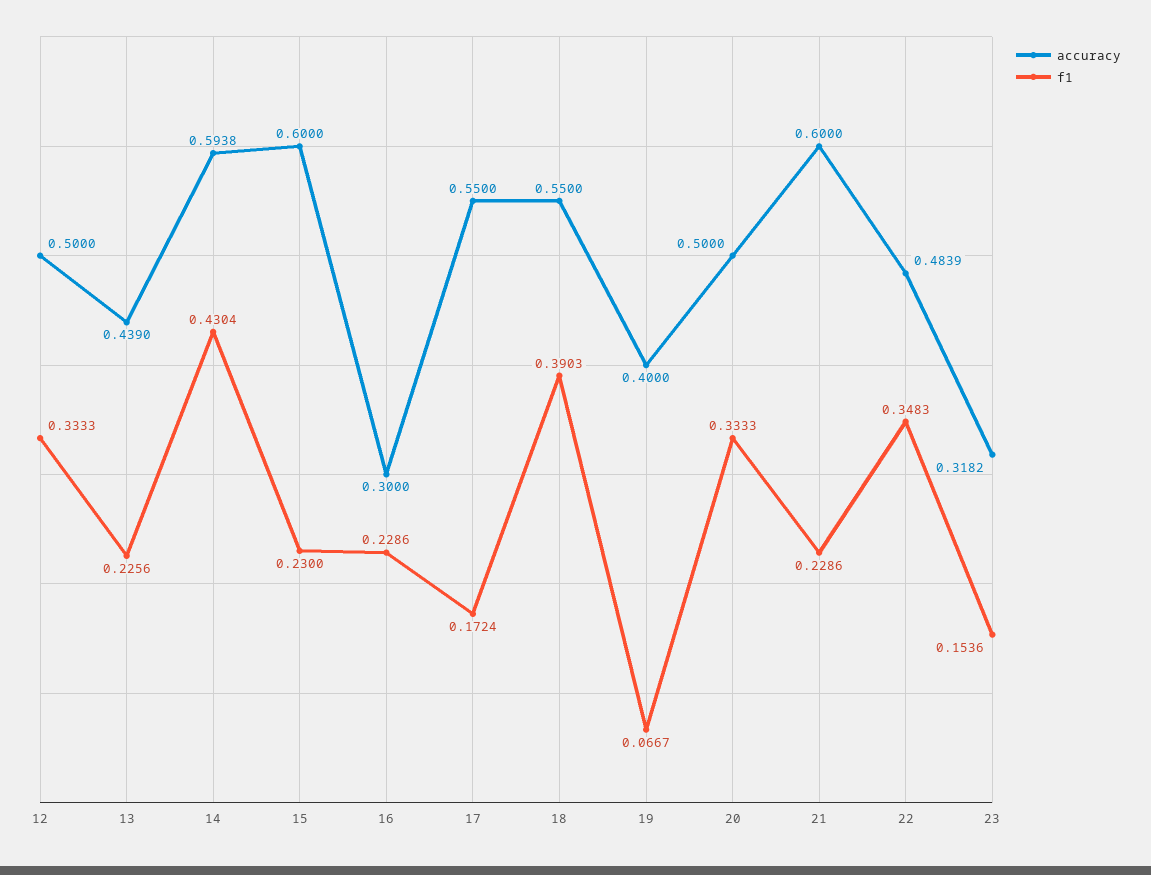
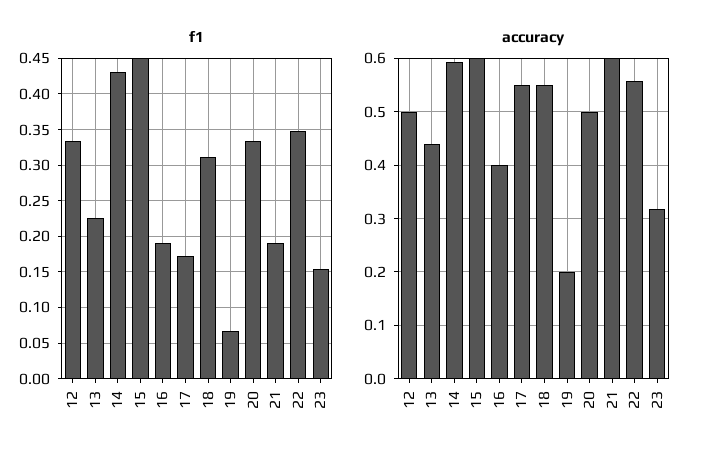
  {
    "accuracy": {
      "12": 0.5,
      "13": 0.439,
      "14": 0.5938,
      "15": 0.6,
-     "16": 0.3,
+     "16": 0.4,
      "17": 0.55,
      "18": 0.55,
-     "19": 0.4,
+     "19": 0.2,
      "20": 0.5,
      "21": 0.6,
-     "22": 0.4839,
+     "22": 0.56,
      "23": 0.3182
    },
    "f1": {
      "12": 0.3333,
      "13": 0.2256,
      "14": 0.4304,
-     "15": 0.23,
+     "15": 0.45,
-     "16": 0.2286,
+     "16": 0.19,
      "17": 0.1724,
-     "18": 0.3903,
+     "18": 0.31,
      "19": 0.0667,
      "20": 0.3333,
-     "21": 0.2286,
+     "21": 0.19,
      "22": 0.3483,
      "23": 0.1536
    }
  }

